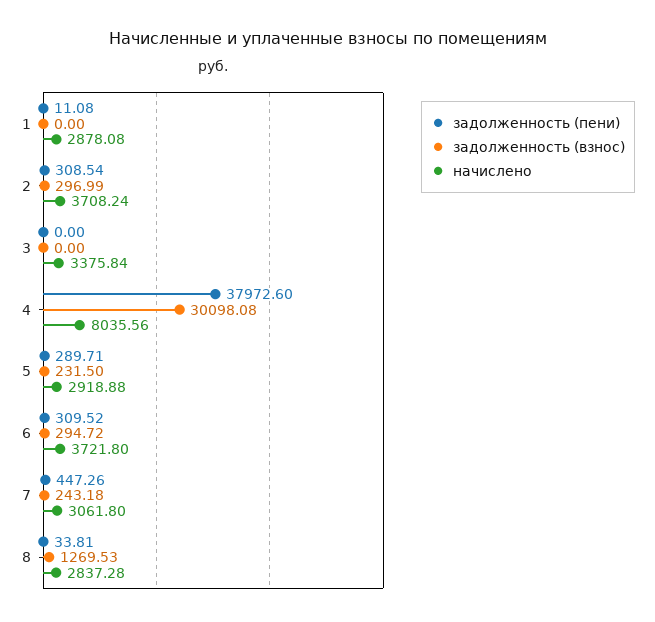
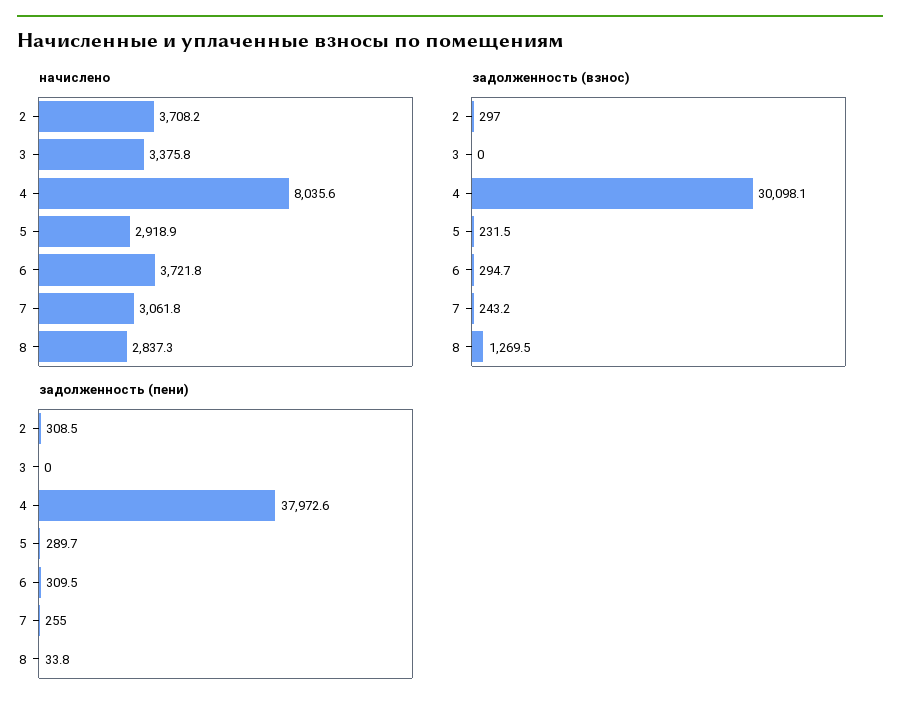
  {
    "задолженность (пени)": {
-     "1": 11.08,
      "2": 308.54,
      "3": 0,
      "4": 37972.6,
      "5": 289.71,
      "6": 309.52,
-     "7": 447.26,
+     "7": 255,
      "8": 33.81
    },
    "задолженность (взнос)": {
-     "1": 0,
      "2": 296.99,
      "3": 0,
      "4": 30098.08,
      "5": 231.5,
      "6": 294.72,
      "7": 243.18,
      "8": 1269.53
    },
    "начислено": {
-     "1": 2878.08,
      "2": 3708.24,
      "3": 3375.84,
      "4": 8035.56,
      "5": 2918.88,
      "6": 3721.8,
      "7": 3061.8,
      "8": 2837.28
    }
  }

